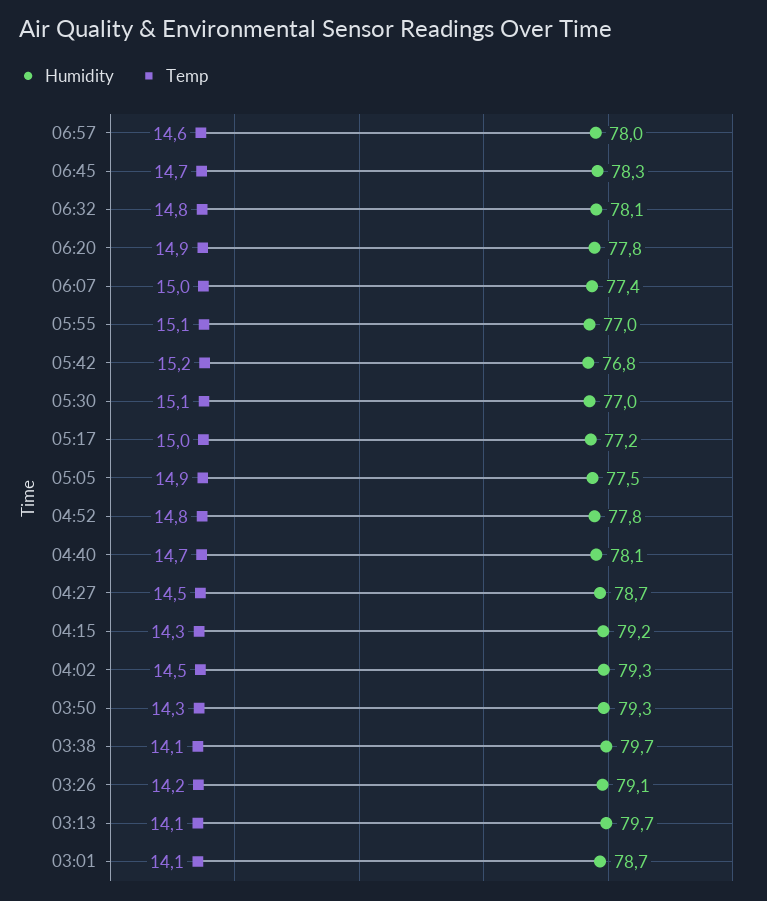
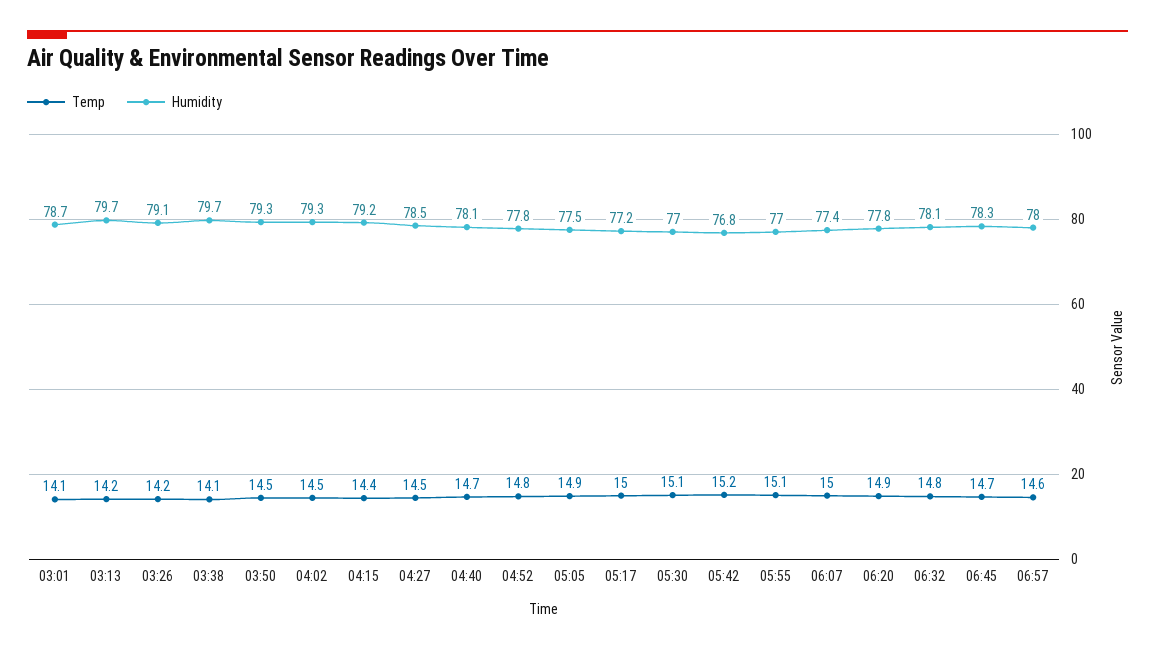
  {
    "Humidity": {
      "06:57": 78,
      "06:45": 78.3,
      "06:32": 78.1,
      "06:20": 77.8,
      "06:07": 77.4,
      "05:55": 77,
      "05:42": 76.8,
      "05:30": 77,
      "05:17": 77.2,
      "05:05": 77.5,
      "04:52": 77.8,
      "04:40": 78.1,
-     "04:27": 78.7,
+     "04:27": 78.5,
      "04:15": 79.2,
      "04:02": 79.3,
      "03:50": 79.3,
      "03:38": 79.7,
      "03:26": 79.1,
      "03:13": 79.7,
      "03:01": 78.7
    },
    "Temp": {
      "06:57": 14.6,
      "06:45": 14.7,
      "06:32": 14.8,
      "06:20": 14.9,
      "06:07": 15,
      "05:55": 15.1,
      "05:42": 15.2,
      "05:30": 15.1,
      "05:17": 15,
      "05:05": 14.9,
      "04:52": 14.8,
      "04:40": 14.7,
      "04:27": 14.5,
-     "04:15": 14.3,
+     "04:15": 14.4,
      "04:02": 14.5,
-     "03:50": 14.3,
+     "03:50": 14.5,
      "03:38": 14.1,
      "03:26": 14.2,
-     "03:13": 14.1,
+     "03:13": 14.2,
      "03:01": 14.1
    }
  }

